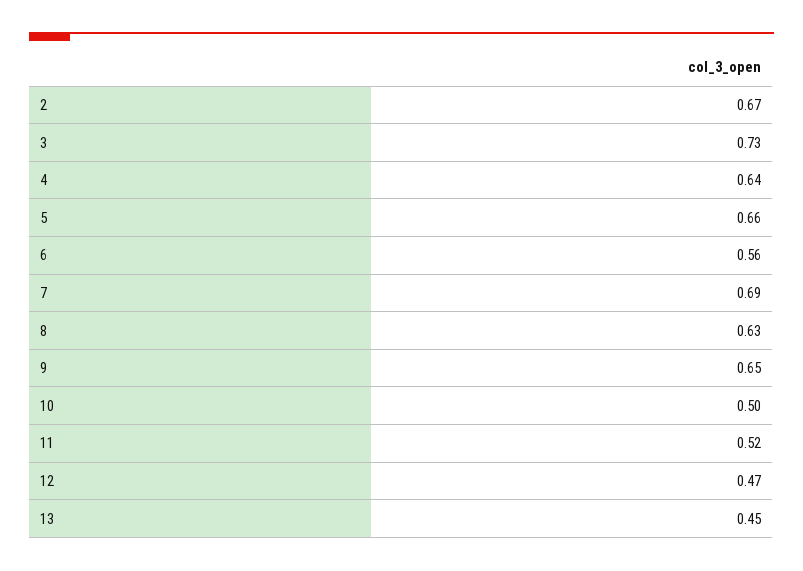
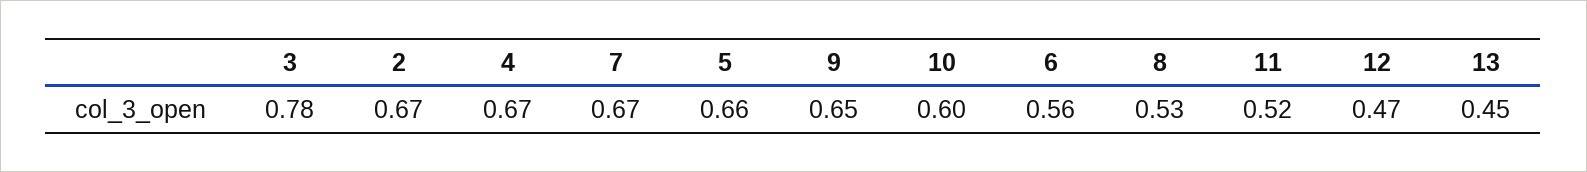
  {
    "2": 0.67,
-   "3": 0.73,
+   "3": 0.78,
-   "4": 0.64,
+   "4": 0.67,
    "5": 0.66,
    "6": 0.56,
-   "7": 0.69,
+   "7": 0.67,
-   "8": 0.63,
+   "8": 0.53,
    "9": 0.65,
-   "10": 0.5,
+   "10": 0.6,
    "11": 0.52,
    "12": 0.47,
    "13": 0.45
  }

